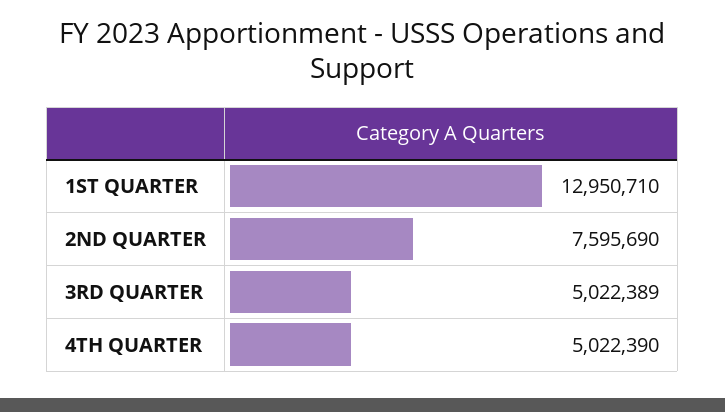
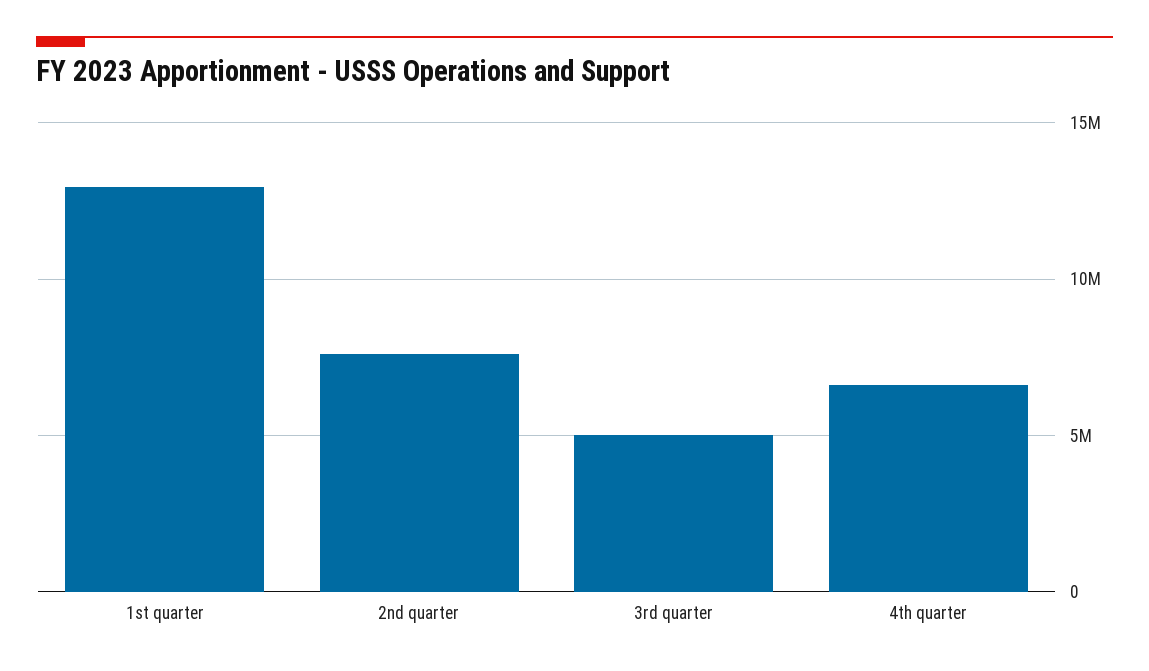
  {
    "1ST QUARTER": 12950710,
    "2ND QUARTER": 7595690,
    "3RD QUARTER": 5022389,
-   "4TH QUARTER": 5022390
+   "4TH QUARTER": 6500000
  }

